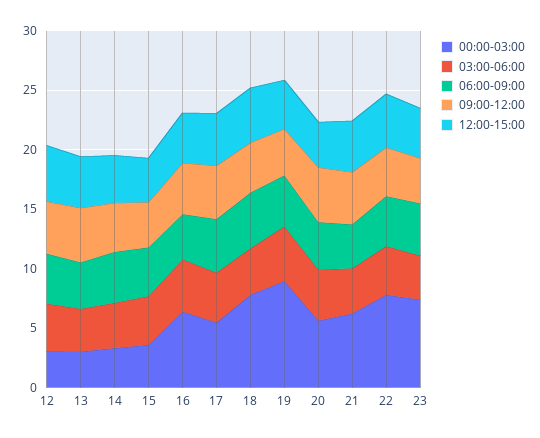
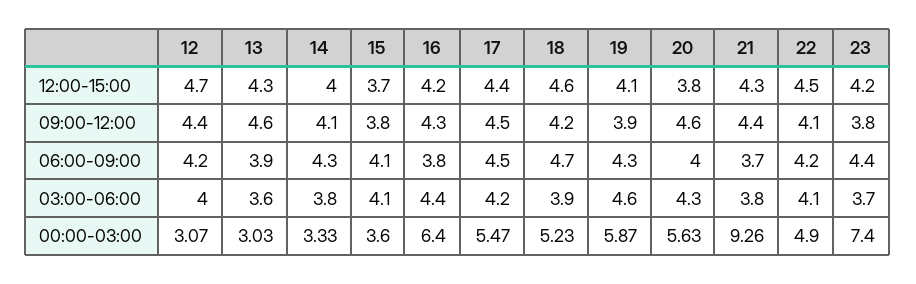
  {
    "00:00-03:00": {
      "12": 3.07,
      "13": 3.03,
      "14": 3.33,
      "15": 3.6,
      "16": 6.4,
      "17": 5.47,
-     "18": 8,
+     "18": 5.23,
-     "19": 9,
+     "19": 5.87,
      "20": 5.63,
-     "21": 6,
+     "21": 9.26,
-     "22": 8,
+     "22": 4.9,
      "23": 7.4
    },
    "03:00-06:00": {
      "12": 4,
      "13": 3.6,
      "14": 3.8,
      "15": 4.1,
      "16": 4.4,
      "17": 4.2,
      "18": 3.9,
      "19": 4.6,
      "20": 4.3,
      "21": 3.8,
      "22": 4.1,
      "23": 3.7
    },
    "06:00-09:00": {
      "12": 4.2,
      "13": 3.9,
      "14": 4.3,
      "15": 4.1,
      "16": 3.8,
      "17": 4.5,
      "18": 4.7,
      "19": 4.3,
      "20": 4,
      "21": 3.7,
      "22": 4.2,
      "23": 4.4
    },
    "09:00-12:00": {
      "12": 4.4,
      "13": 4.6,
      "14": 4.1,
      "15": 3.8,
      "16": 4.3,
      "17": 4.5,
      "18": 4.2,
      "19": 3.9,
      "20": 4.6,
      "21": 4.4,
      "22": 4.1,
      "23": 3.8
    },
    "12:00-15:00": {
      "12": 4.7,
      "13": 4.3,
      "14": 4,
      "15": 3.7,
      "16": 4.2,
      "17": 4.4,
      "18": 4.6,
      "19": 4.1,
      "20": 3.8,
      "21": 4.3,
      "22": 4.5,
      "23": 4.2
    }
  }

